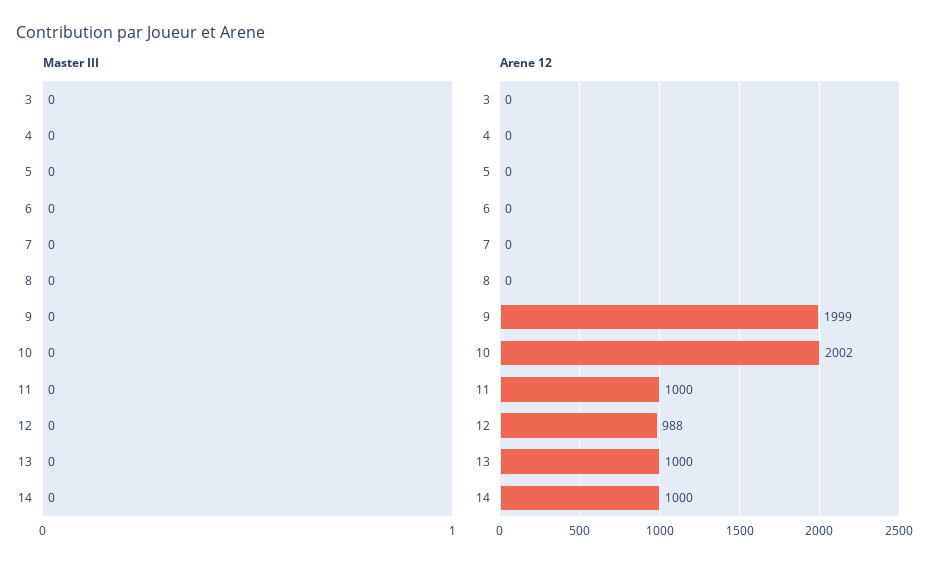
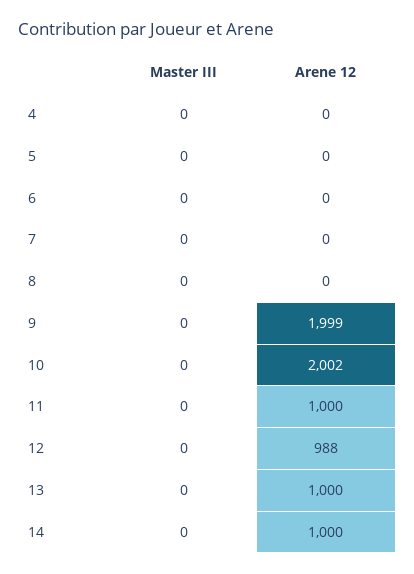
  {
    "Master III": {
-     "3": 0,
      "4": 0,
      "5": 0,
      "6": 0,
      "7": 0,
      "8": 0,
      "9": 0,
      "10": 0,
      "11": 0,
      "12": 0,
      "13": 0,
      "14": 0
    },
    "Arene 12": {
-     "3": 0,
      "4": 0,
      "5": 0,
      "6": 0,
      "7": 0,
      "8": 0,
      "9": 1999,
      "10": 2002,
      "11": 1000,
      "12": 988,
      "13": 1000,
      "14": 1000
    }
  }

